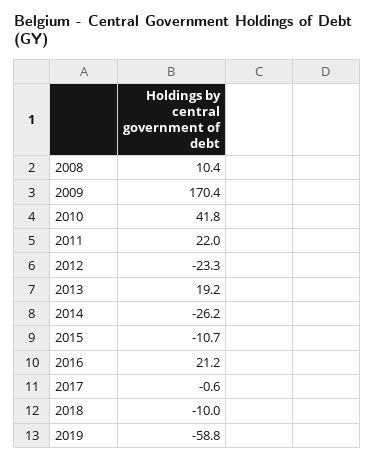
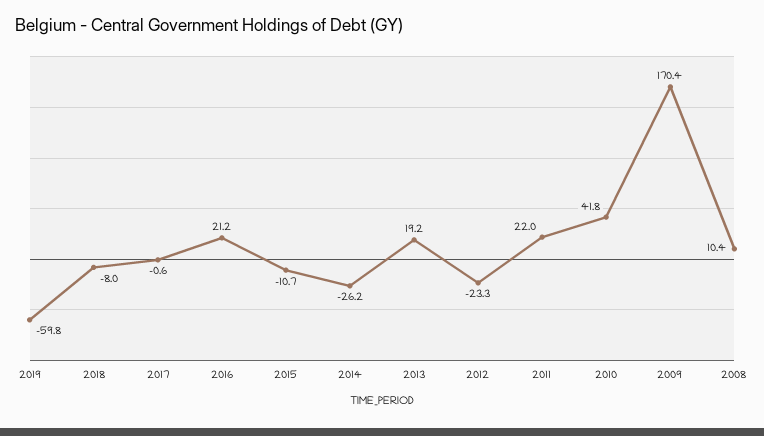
  {
    "2008": 10.4,
    "2009": 170.4,
    "2010": 41.8,
    "2011": 22,
    "2012": -23.3,
    "2013": 19.2,
    "2014": -26.2,
    "2015": -10.7,
    "2016": 21.2,
    "2017": -0.6,
-   "2018": -10,
+   "2018": -8,
-   "2019": -58.8
+   "2019": -59.8
  }

